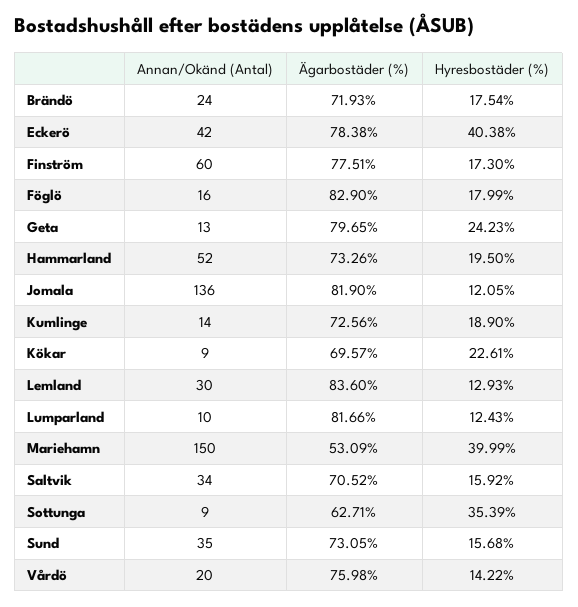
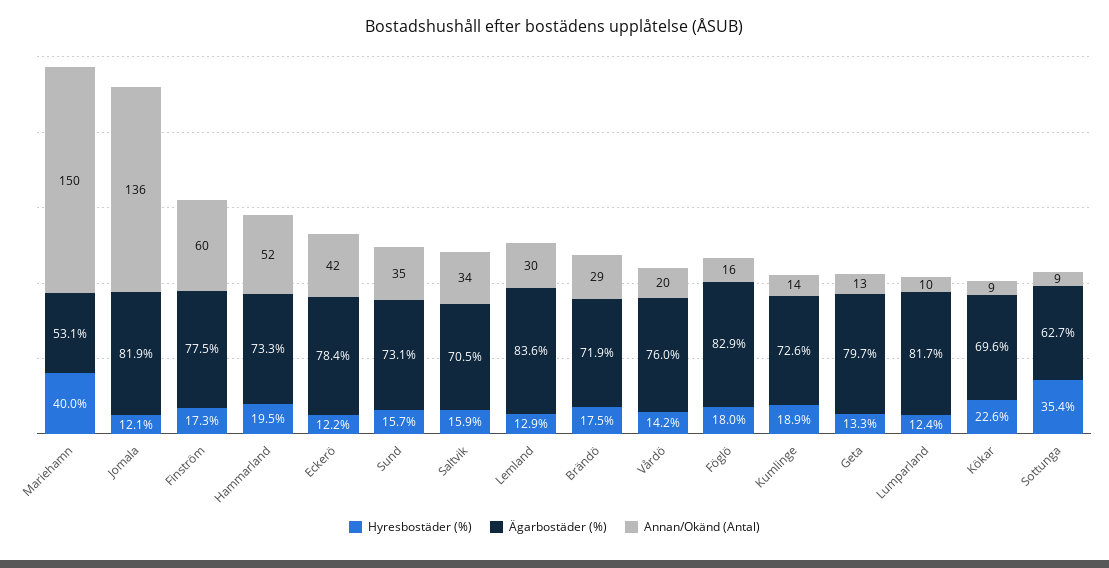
  {
    "Annan/Okänd (Antal)": {
-     "Brändö": 24,
+     "Brändö": 29,
      "Eckerö": 42,
      "Finström": 60,
      "Föglö": 16,
      "Geta": 13,
      "Hammarland": 52,
      "Jomala": 136,
      "Kumlinge": 14,
      "Kökar": 9,
      "Lemland": 30,
      "Lumparland": 10,
      "Mariehamn": 150,
      "Saltvik": 34,
      "Sottunga": 9,
      "Sund": 35,
      "Vårdö": 20
    },
    "Ägarbostäder (%)": {
      "Brändö": 71.93,
      "Eckerö": 78.38,
      "Finström": 77.51,
      "Föglö": 82.9,
      "Geta": 79.65,
      "Hammarland": 73.26,
      "Jomala": 81.9,
      "Kumlinge": 72.56,
      "Kökar": 69.57,
      "Lemland": 83.6,
      "Lumparland": 81.66,
      "Mariehamn": 53.09,
      "Saltvik": 70.52,
      "Sottunga": 62.71,
      "Sund": 73.05,
      "Vårdö": 75.98
    },
    "Hyresbostäder (%)": {
      "Brändö": 17.54,
-     "Eckerö": 40.38,
+     "Eckerö": 12.2,
      "Finström": 17.3,
      "Föglö": 17.99,
-     "Geta": 24.23,
+     "Geta": 13.3,
      "Hammarland": 19.5,
      "Jomala": 12.05,
      "Kumlinge": 18.9,
      "Kökar": 22.61,
      "Lemland": 12.93,
      "Lumparland": 12.43,
      "Mariehamn": 39.99,
      "Saltvik": 15.92,
      "Sottunga": 35.39,
      "Sund": 15.68,
      "Vårdö": 14.22
    }
  }

